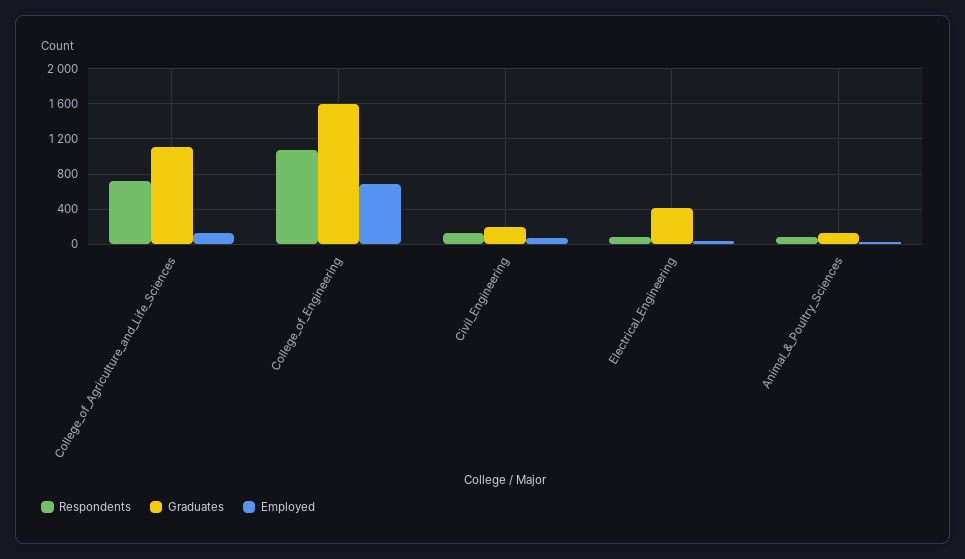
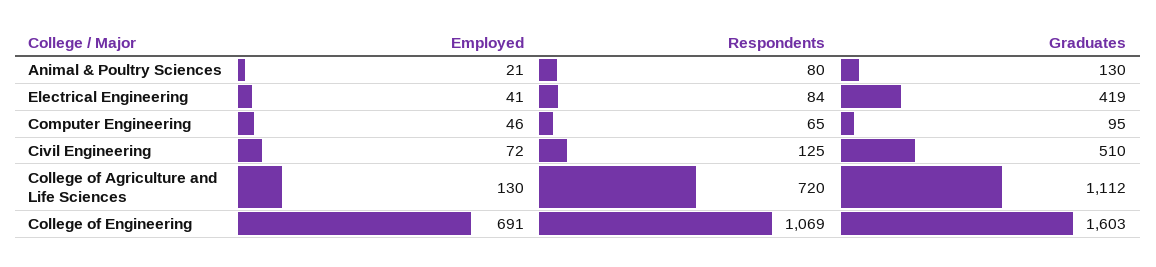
  {
    "Respondents": {
      "College_of_Agriculture_and_Life_Sciences": 720,
      "College_of_Engineering": 1069,
      "Civil_Engineering": 125,
      "Electrical_Engineering": 84,
-     "Animal_&_Poultry_Sciences": 80
+     "Animal_&_Poultry_Sciences": 80,
+     "Computer Engineering": 65
    },
    "Graduates": {
      "College_of_Agriculture_and_Life_Sciences": 1112,
      "College_of_Engineering": 1603,
-     "Civil_Engineering": 200,
+     "Civil_Engineering": 510,
      "Electrical_Engineering": 419,
-     "Animal_&_Poultry_Sciences": 130
+     "Animal_&_Poultry_Sciences": 130,
+     "Computer Engineering": 95
    },
    "Employed": {
      "College_of_Agriculture_and_Life_Sciences": 130,
      "College_of_Engineering": 691,
      "Civil_Engineering": 72,
      "Electrical_Engineering": 41,
-     "Animal_&_Poultry_Sciences": 21
+     "Animal_&_Poultry_Sciences": 21,
+     "Computer Engineering": 46
    }
  }

